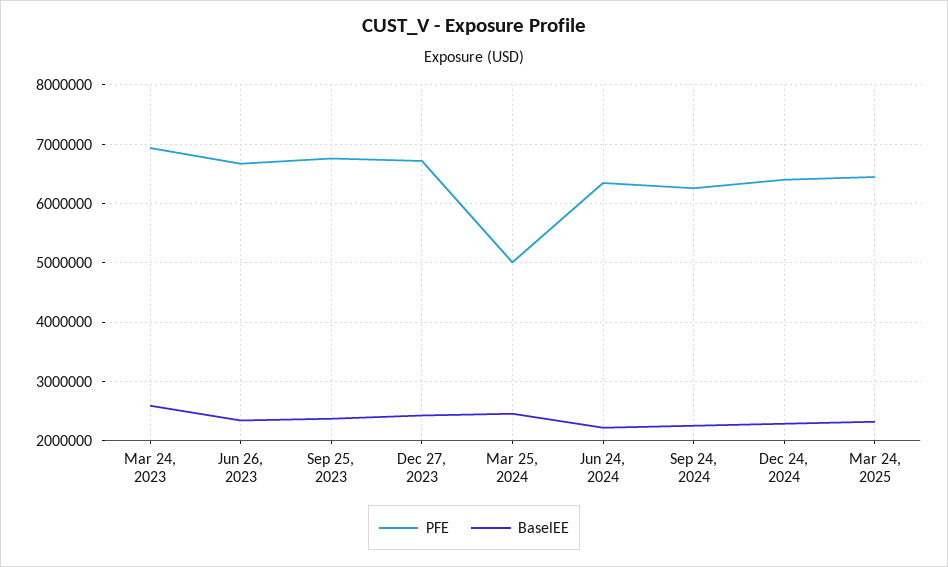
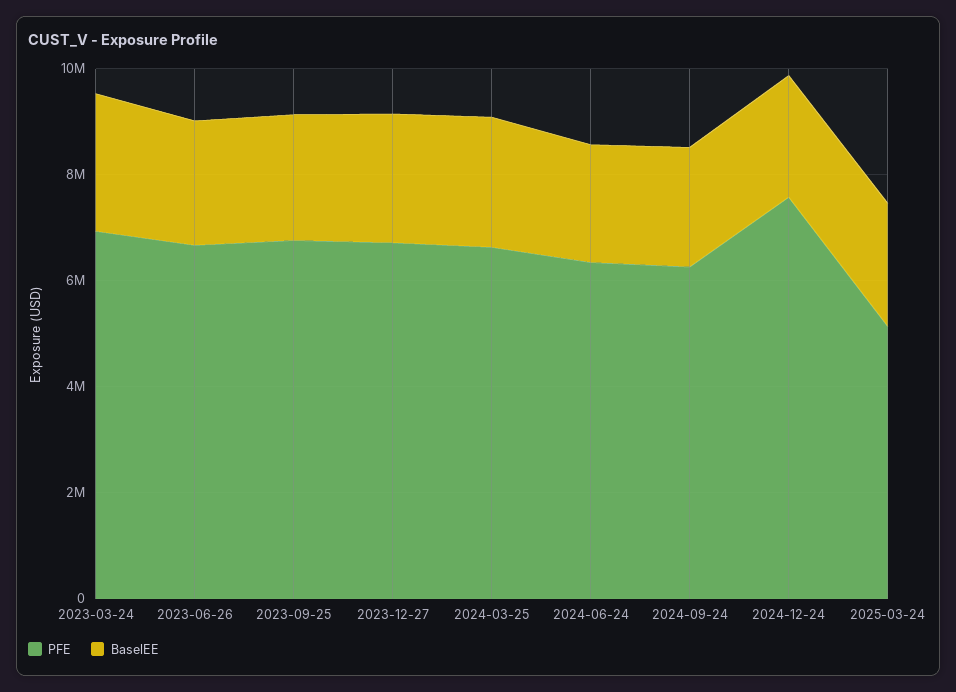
  {
    "PFE": {
      "Mar 24, 2023": 7000000,
      "Jun 26, 2023": 6600000,
      "Sep 25, 2023": 6800000,
      "Dec 27, 2023": 6800000,
-     "Mar 25, 2024": 5000000,
+     "Mar 25, 2024": 6500000,
      "Jun 24, 2024": 6400000,
      "Sep 24, 2024": 6200000,
-     "Dec 24, 2024": 6400000,
+     "Dec 24, 2024": 7500000,
-     "Mar 24, 2025": 6400000
+     "Mar 24, 2025": 5000000
    },
    "BaselEE": {
      "Mar 24, 2023": 2600000,
      "Jun 26, 2023": 2400000,
      "Sep 25, 2023": 2400000,
      "Dec 27, 2023": 2400000,
      "Mar 25, 2024": 2400000,
      "Jun 24, 2024": 2200000,
      "Sep 24, 2024": 2200000,
      "Dec 24, 2024": 2200000,
      "Mar 24, 2025": 2400000
    }
  }

